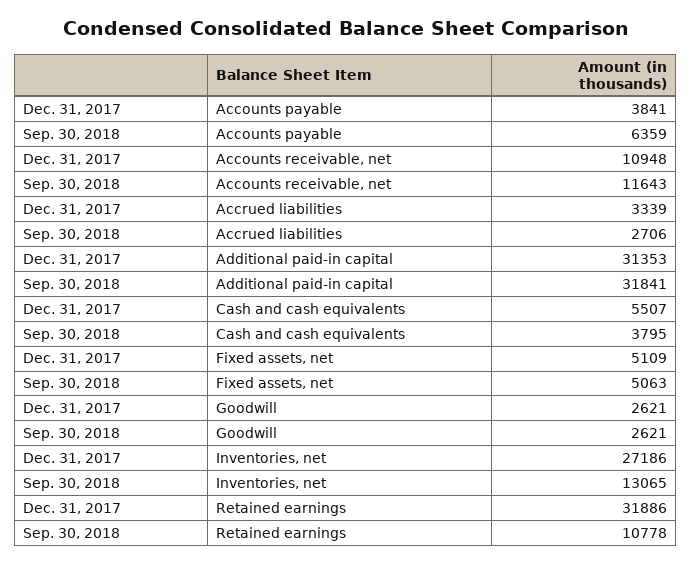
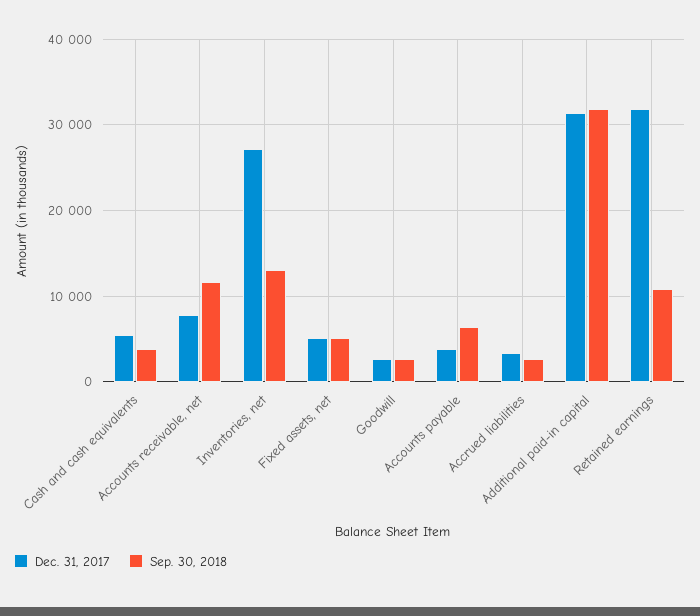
  {
    "Dec. 31, 2017": {
      "Accounts payable": 3841,
-     "Accounts receivable, net": 10948,
+     "Accounts receivable, net": 8000,
      "Accrued liabilities": 3339,
      "Additional paid-in capital": 31353,
      "Cash and cash equivalents": 5507,
      "Fixed assets, net": 5109,
      "Goodwill": 2621,
      "Inventories, net": 27186,
      "Retained earnings": 31886
    },
    "Sep. 30, 2018": {
      "Accounts payable": 6359,
      "Accounts receivable, net": 11643,
      "Accrued liabilities": 2706,
      "Additional paid-in capital": 31841,
      "Cash and cash equivalents": 3795,
      "Fixed assets, net": 5063,
      "Goodwill": 2621,
      "Inventories, net": 13065,
      "Retained earnings": 10778
    }
  }

